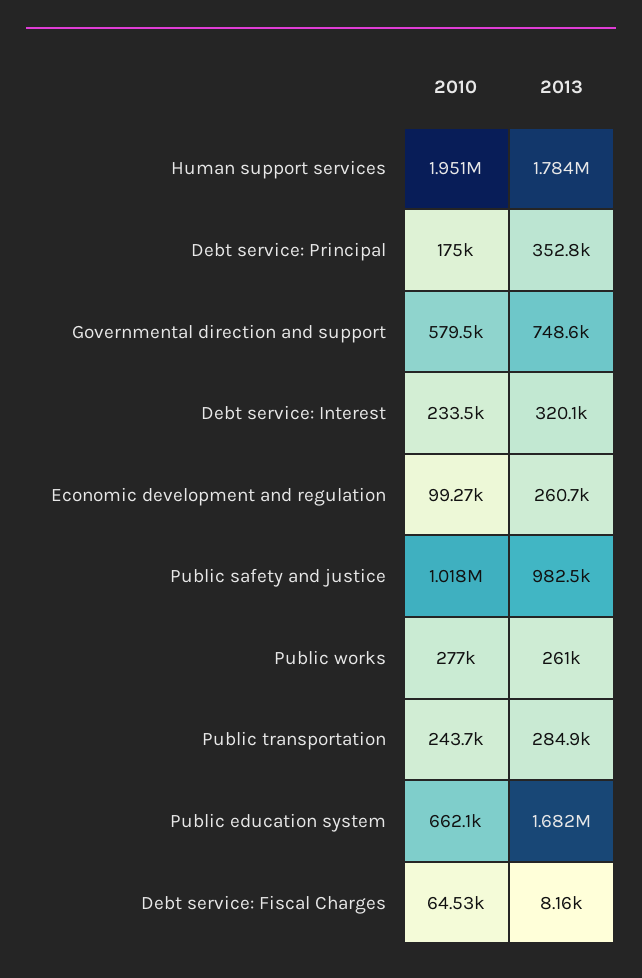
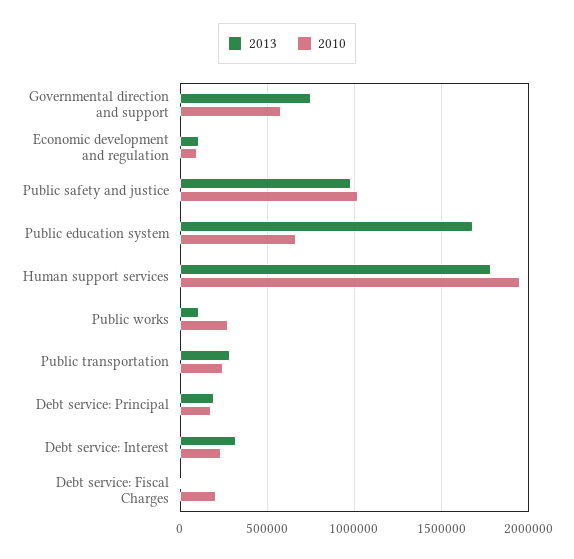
  {
    "2010": {
      "Human support services": 1951000,
      "Debt service: Principal": 175000,
      "Governmental direction and support": 579500,
      "Debt service: Interest": 233500,
      "Economic development and regulation": 99270,
      "Public safety and justice": 1018000,
      "Public works": 277000,
      "Public transportation": 243700,
      "Public education system": 662100,
-     "Debt service: Fiscal Charges": 64530
+     "Debt service: Fiscal Charges": 200000
    },
    "2013": {
      "Human support services": 1784000,
-     "Debt service: Principal": 352800,
+     "Debt service: Principal": 200000,
      "Governmental direction and support": 748600,
      "Debt service: Interest": 320100,
-     "Economic development and regulation": 260700,
+     "Economic development and regulation": 100000,
      "Public safety and justice": 982500,
-     "Public works": 261000,
+     "Public works": 100000,
      "Public transportation": 284900,
      "Public education system": 1682000,
      "Debt service: Fiscal Charges": 8160
    }
  }

